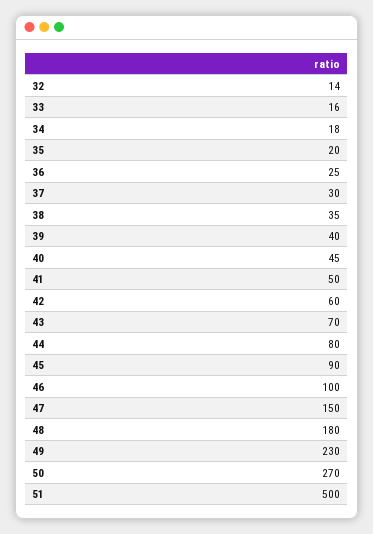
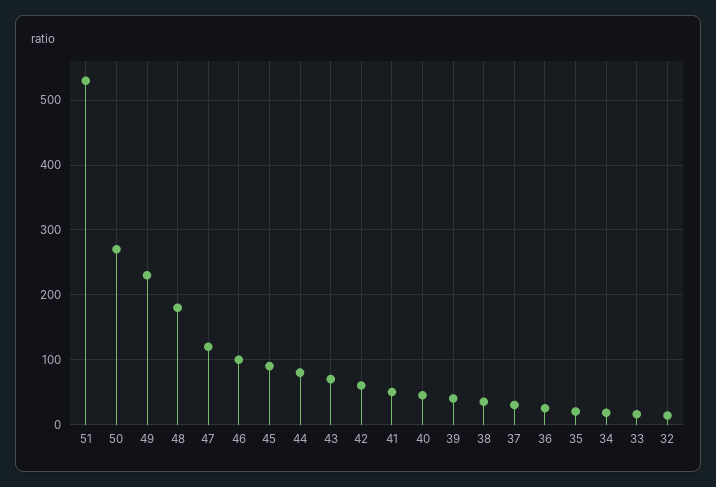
  {
    "32": 14,
    "33": 16,
    "34": 18,
    "35": 20,
    "36": 25,
    "37": 30,
    "38": 35,
    "39": 40,
    "40": 45,
    "41": 50,
    "42": 60,
    "43": 70,
    "44": 80,
    "45": 90,
    "46": 100,
-   "47": 150,
+   "47": 120,
    "48": 180,
    "49": 230,
    "50": 270,
-   "51": 500
+   "51": 530
  }

